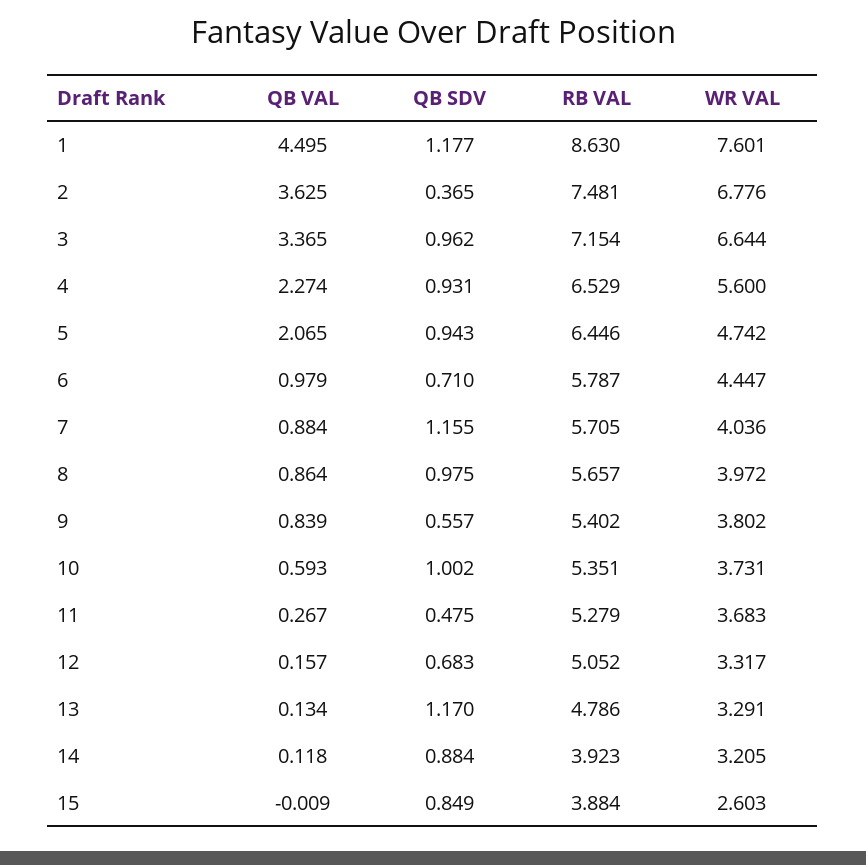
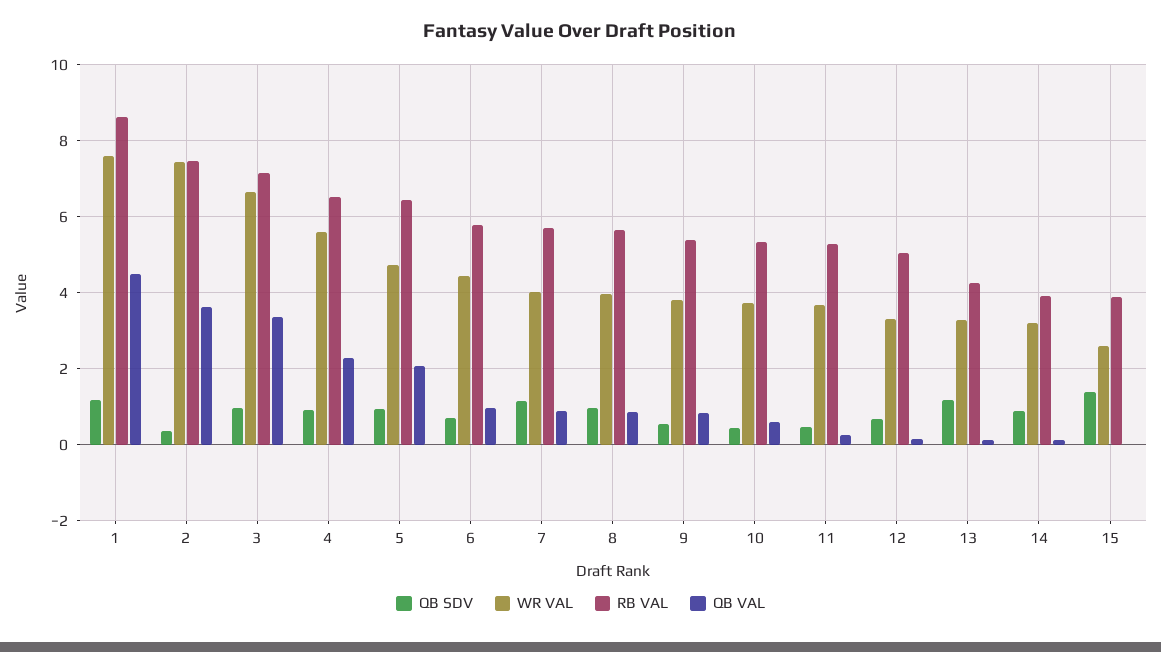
  {
    "QB VAL": {
      "1": 4.495,
      "2": 3.625,
      "3": 3.365,
      "4": 2.274,
      "5": 2.065,
      "6": 0.979,
      "7": 0.884,
      "8": 0.864,
      "9": 0.839,
      "10": 0.593,
      "11": 0.267,
      "12": 0.157,
      "13": 0.134,
      "14": 0.118,
      "15": -0.009
    },
    "QB SDV": {
      "1": 1.177,
      "2": 0.365,
      "3": 0.962,
      "4": 0.931,
      "5": 0.943,
      "6": 0.71,
      "7": 1.155,
      "8": 0.975,
      "9": 0.557,
-     "10": 1.002,
+     "10": 0.4,
      "11": 0.475,
      "12": 0.683,
      "13": 1.17,
      "14": 0.884,
-     "15": 0.849
+     "15": 1.4
    },
    "RB VAL": {
      "1": 8.63,
      "2": 7.481,
      "3": 7.154,
      "4": 6.529,
      "5": 6.446,
      "6": 5.787,
      "7": 5.705,
      "8": 5.657,
      "9": 5.402,
      "10": 5.351,
      "11": 5.279,
      "12": 5.052,
-     "13": 4.786,
+     "13": 4.2,
      "14": 3.923,
      "15": 3.884
    },
    "WR VAL": {
      "1": 7.601,
-     "2": 6.776,
+     "2": 7.4,
      "3": 6.644,
      "4": 5.6,
      "5": 4.742,
      "6": 4.447,
      "7": 4.036,
      "8": 3.972,
      "9": 3.802,
      "10": 3.731,
      "11": 3.683,
      "12": 3.317,
      "13": 3.291,
      "14": 3.205,
      "15": 2.603
    }
  }

